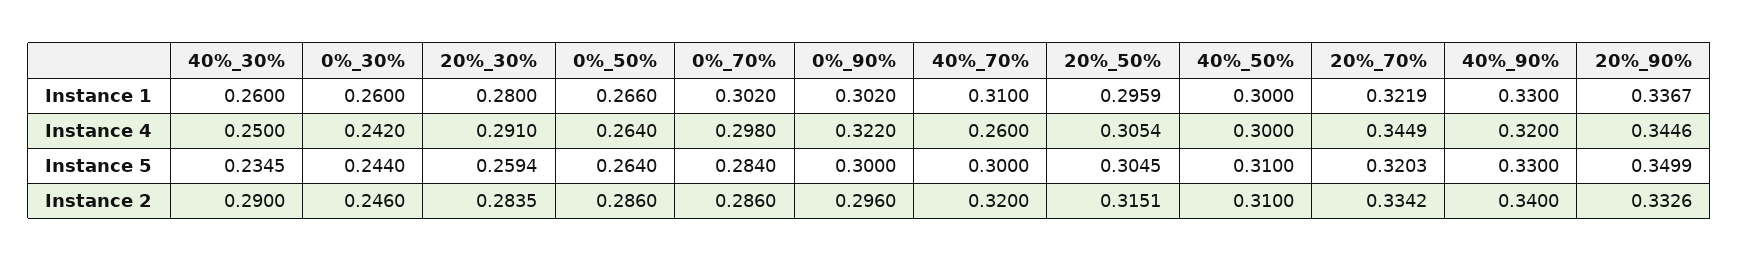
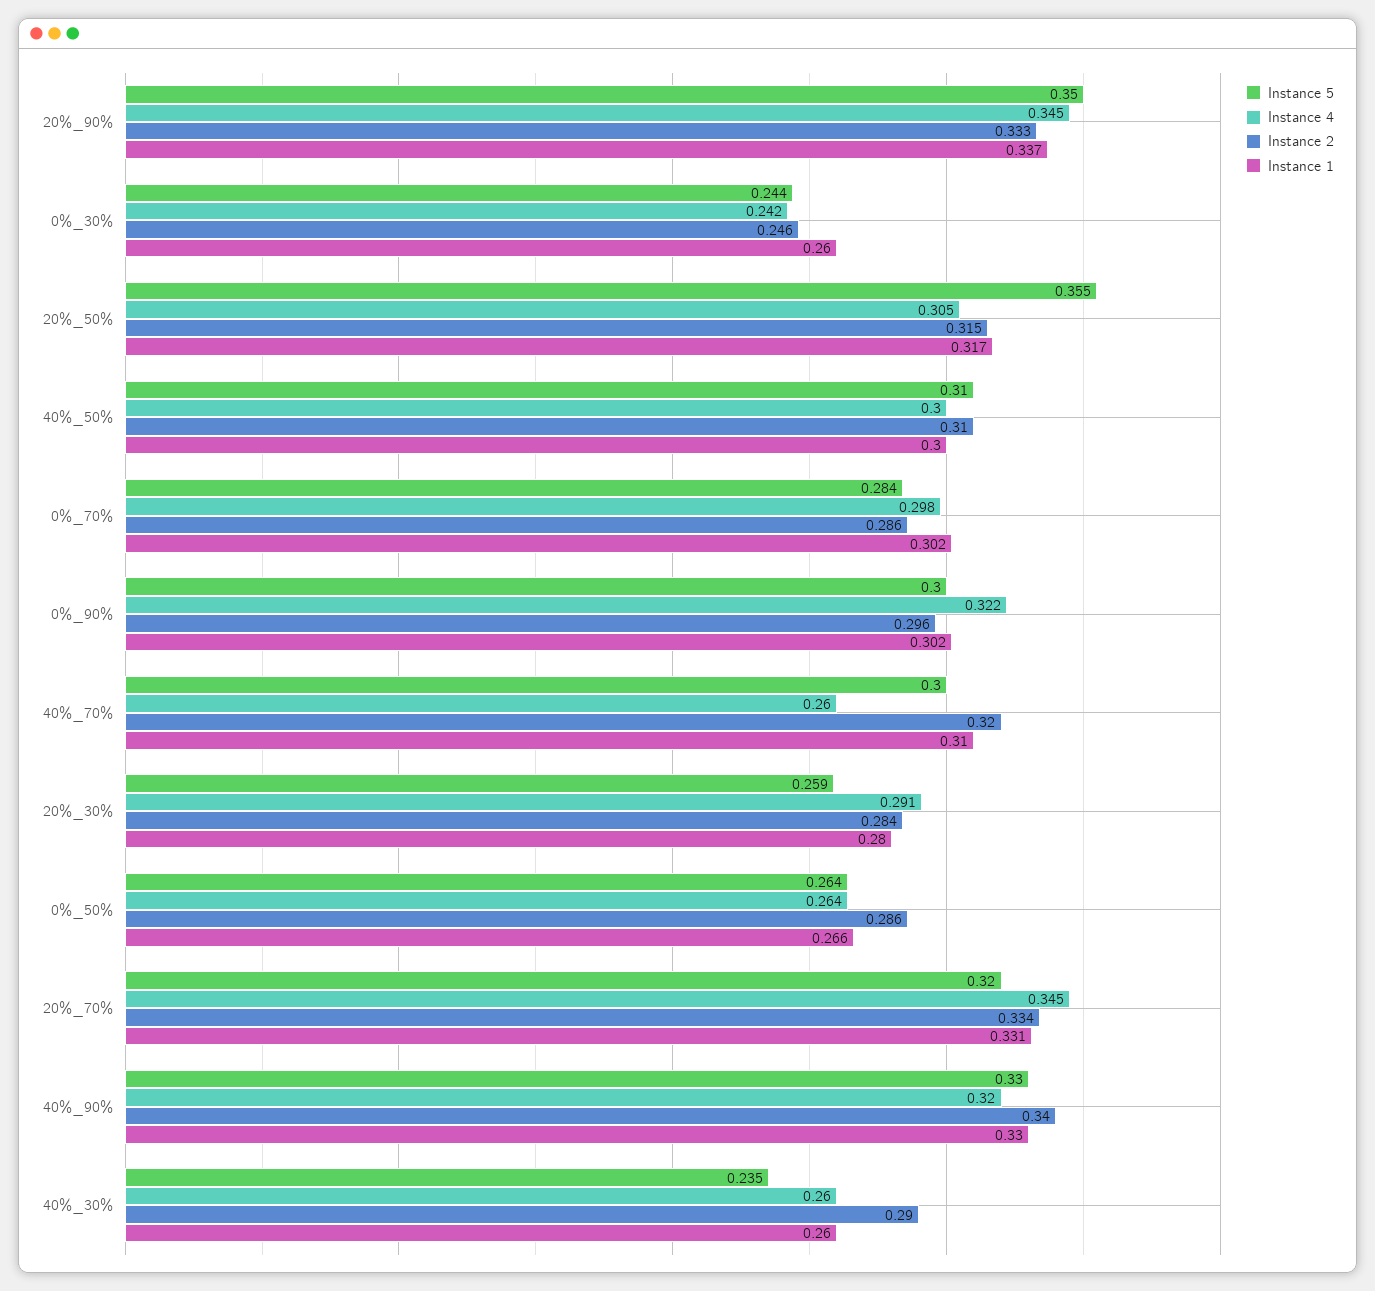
  {
    "Instance 1": {
      "40%_30%": 0.26,
      "0%_30%": 0.26,
      "20%_30%": 0.28,
      "0%_50%": 0.266,
      "0%_70%": 0.302,
      "0%_90%": 0.302,
      "40%_70%": 0.31,
-     "20%_50%": 0.2959,
+     "20%_50%": 0.317,
      "40%_50%": 0.3,
-     "20%_70%": 0.3219,
+     "20%_70%": 0.331,
      "40%_90%": 0.33,
      "20%_90%": 0.3367
    },
    "Instance 4": {
-     "40%_30%": 0.25,
+     "40%_30%": 0.26,
      "0%_30%": 0.242,
      "20%_30%": 0.291,
      "0%_50%": 0.264,
      "0%_70%": 0.298,
      "0%_90%": 0.322,
      "40%_70%": 0.26,
      "20%_50%": 0.3054,
      "40%_50%": 0.3,
      "20%_70%": 0.3449,
      "40%_90%": 0.32,
      "20%_90%": 0.3446
    },
    "Instance 5": {
      "40%_30%": 0.2345,
      "0%_30%": 0.244,
      "20%_30%": 0.2594,
      "0%_50%": 0.264,
      "0%_70%": 0.284,
      "0%_90%": 0.3,
      "40%_70%": 0.3,
-     "20%_50%": 0.3045,
+     "20%_50%": 0.355,
      "40%_50%": 0.31,
      "20%_70%": 0.3203,
      "40%_90%": 0.33,
      "20%_90%": 0.3499
    },
    "Instance 2": {
      "40%_30%": 0.29,
      "0%_30%": 0.246,
      "20%_30%": 0.2835,
      "0%_50%": 0.286,
      "0%_70%": 0.286,
      "0%_90%": 0.296,
      "40%_70%": 0.32,
      "20%_50%": 0.3151,
      "40%_50%": 0.31,
      "20%_70%": 0.3342,
      "40%_90%": 0.34,
      "20%_90%": 0.3326
    }
  }

